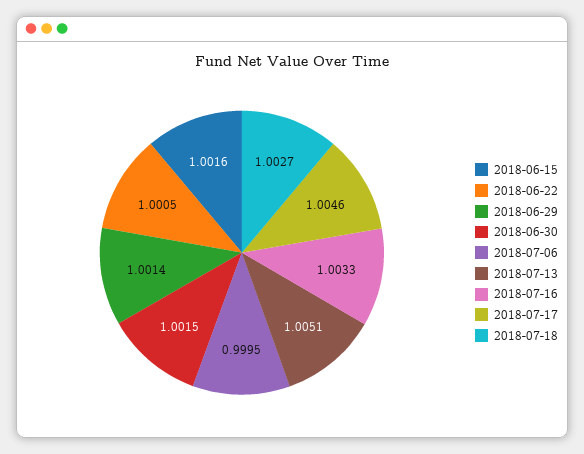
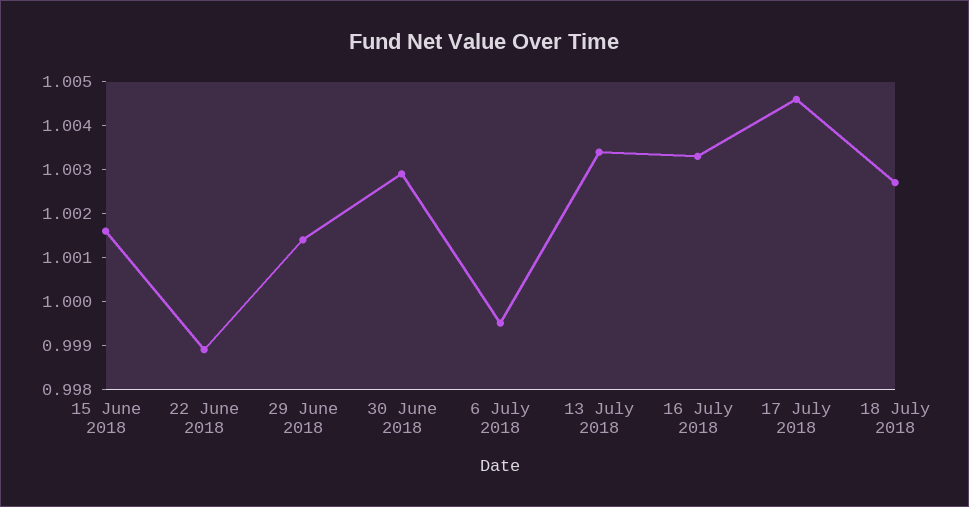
  {
    "2018-06-15": 1.0016,
-   "2018-06-22": 1.0005,
+   "2018-06-22": 0.999,
    "2018-06-29": 1.0014,
-   "2018-06-30": 1.0015,
+   "2018-06-30": 1.003,
    "2018-07-06": 0.9995,
-   "2018-07-13": 1.0051,
+   "2018-07-13": 1.0035,
    "2018-07-16": 1.0033,
    "2018-07-17": 1.0046,
    "2018-07-18": 1.0027
  }

